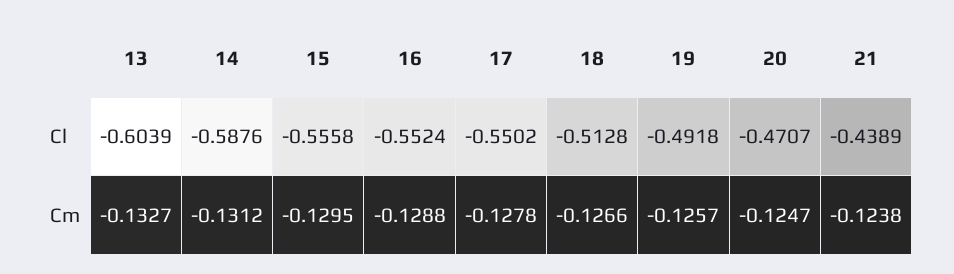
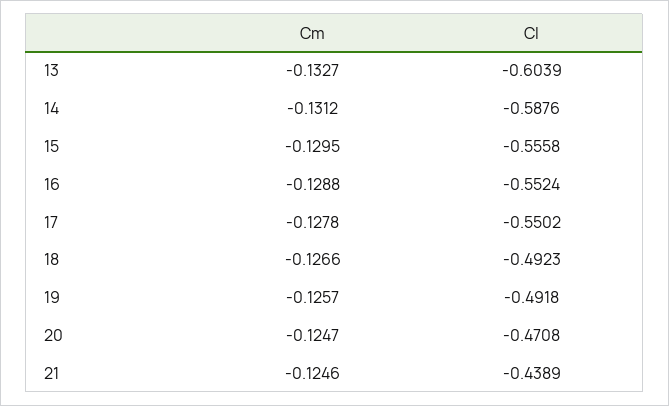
  {
    "13": {
      "Cl": -0.6039,
      "Cm": -0.1327
    },
    "14": {
      "Cl": -0.5876,
      "Cm": -0.1312
    },
    "15": {
      "Cl": -0.5558,
      "Cm": -0.1295
    },
    "16": {
      "Cl": -0.5524,
      "Cm": -0.1288
    },
    "17": {
      "Cl": -0.5502,
      "Cm": -0.1278
    },
    "18": {
-     "Cl": -0.5128,
+     "Cl": -0.4923,
      "Cm": -0.1266
    },
    "19": {
      "Cl": -0.4918,
      "Cm": -0.1257
    },
    "20": {
-     "Cl": -0.4707,
+     "Cl": -0.4708,
      "Cm": -0.1247
    },
    "21": {
      "Cl": -0.4389,
-     "Cm": -0.1238
+     "Cm": -0.1246
    }
  }

